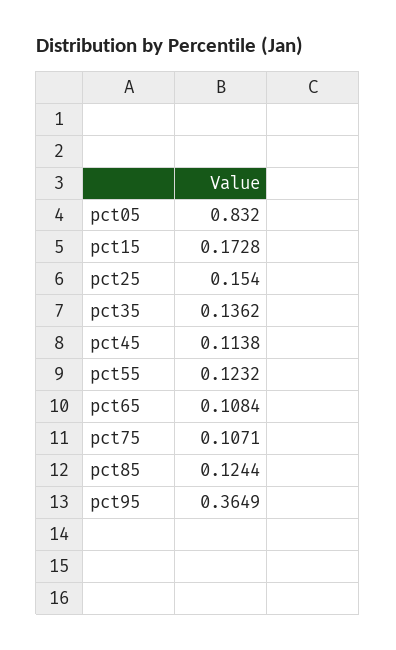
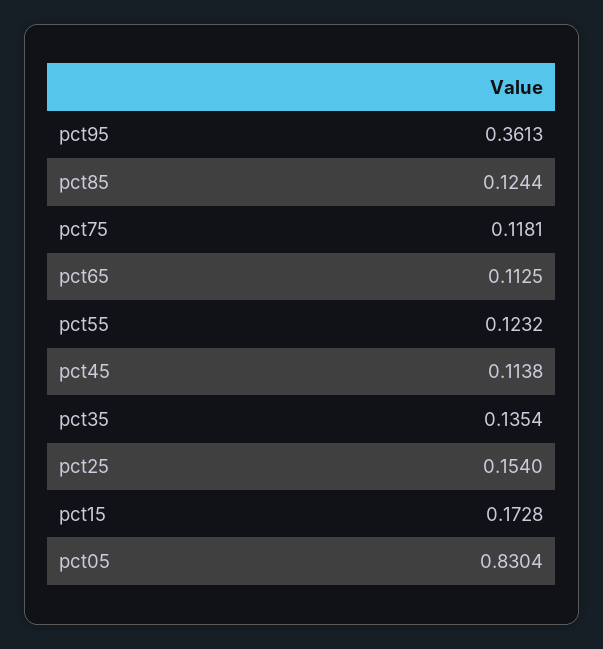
  {
-   "pct05": 0.832,
+   "pct05": 0.8304,
    "pct15": 0.1728,
    "pct25": 0.154,
-   "pct35": 0.1362,
+   "pct35": 0.1354,
    "pct45": 0.1138,
    "pct55": 0.1232,
-   "pct65": 0.1084,
+   "pct65": 0.1125,
-   "pct75": 0.1071,
+   "pct75": 0.1181,
    "pct85": 0.1244,
-   "pct95": 0.3649
+   "pct95": 0.3613
  }

